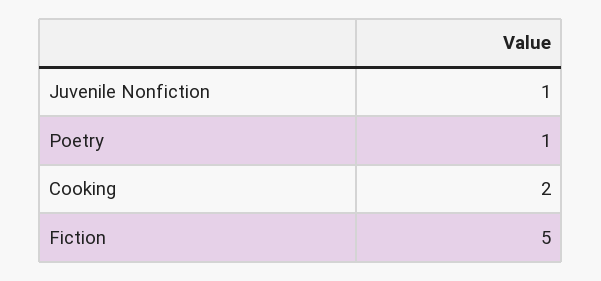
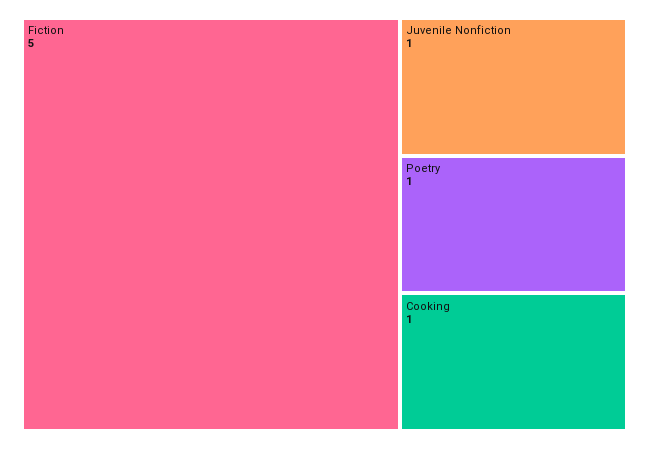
  {
    "Juvenile Nonfiction": 1,
    "Poetry": 1,
-   "Cooking": 2,
+   "Cooking": 1,
    "Fiction": 5
  }

